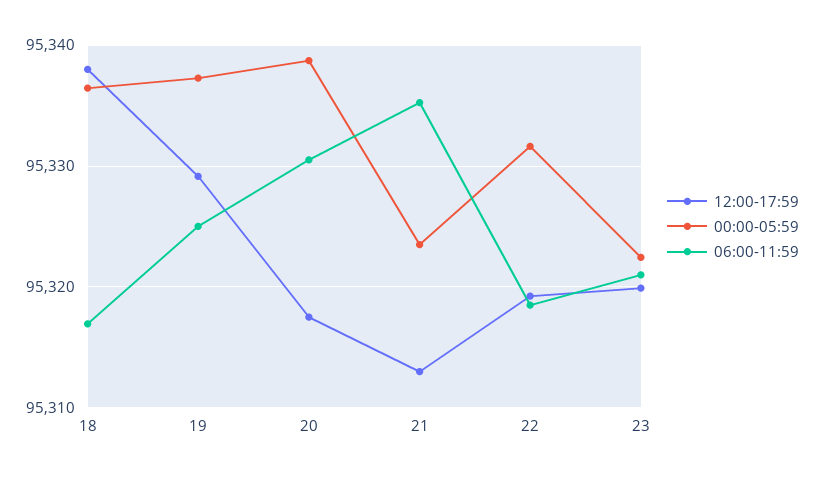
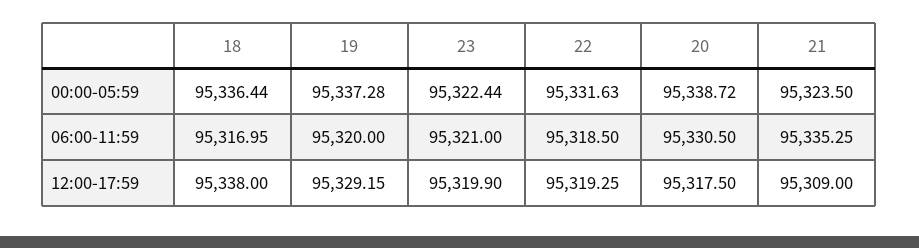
  {
    "12:00-17:59": {
      "18": 95338,
      "19": 95329.15,
      "20": 95317.5,
-     "21": 95313,
+     "21": 95309,
      "22": 95319.25,
      "23": 95319.9
    },
    "00:00-05:59": {
      "18": 95336.44,
      "19": 95337.28,
      "20": 95338.72,
      "21": 95323.5,
      "22": 95331.63,
      "23": 95322.44
    },
    "06:00-11:59": {
      "18": 95316.95,
-     "19": 95325,
+     "19": 95320,
      "20": 95330.5,
      "21": 95335.25,
      "22": 95318.5,
      "23": 95321
    }
  }

